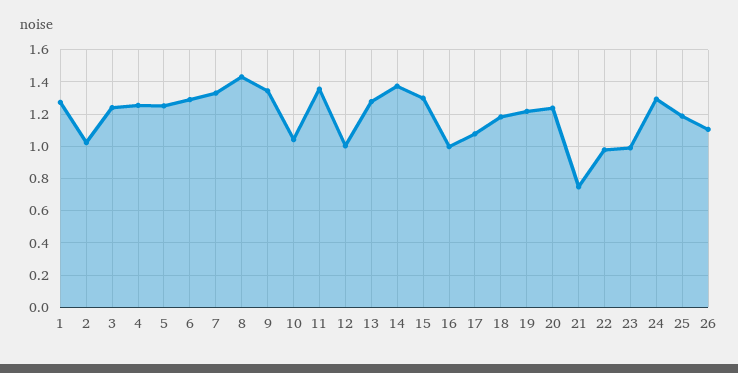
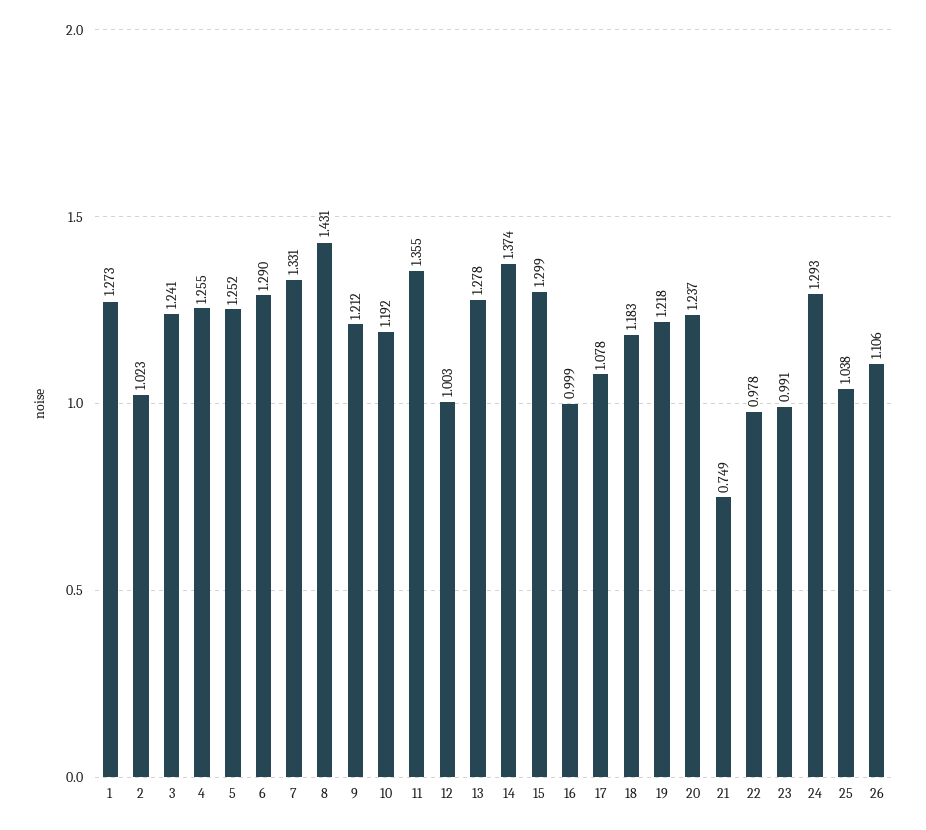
  {
    "1": 1.273,
    "2": 1.023,
    "3": 1.241,
    "4": 1.255,
    "5": 1.252,
    "6": 1.29,
    "7": 1.331,
    "8": 1.431,
-   "9": 1.35,
+   "9": 1.212,
-   "10": 1.05,
+   "10": 1.192,
    "11": 1.355,
    "12": 1.003,
    "13": 1.278,
    "14": 1.374,
    "15": 1.299,
    "16": 0.999,
    "17": 1.078,
    "18": 1.183,
    "19": 1.218,
    "20": 1.237,
    "21": 0.749,
    "22": 0.978,
    "23": 0.991,
    "24": 1.293,
-   "25": 1.2,
+   "25": 1.038,
    "26": 1.106
  }

